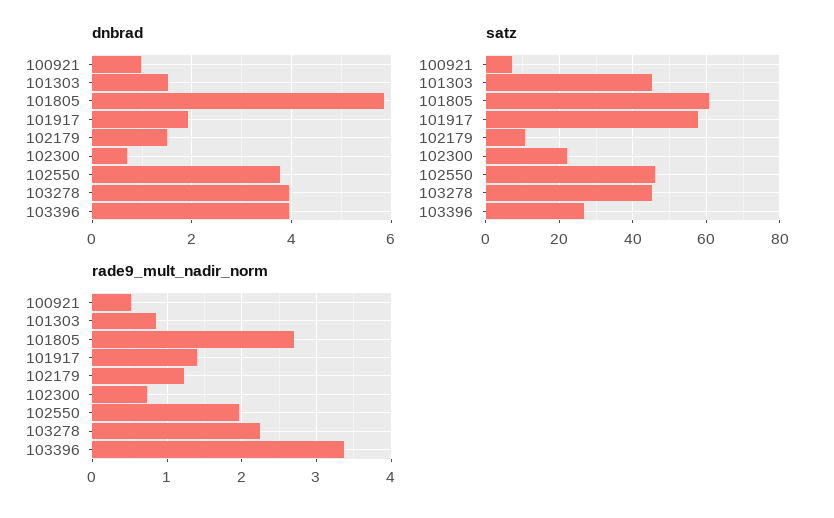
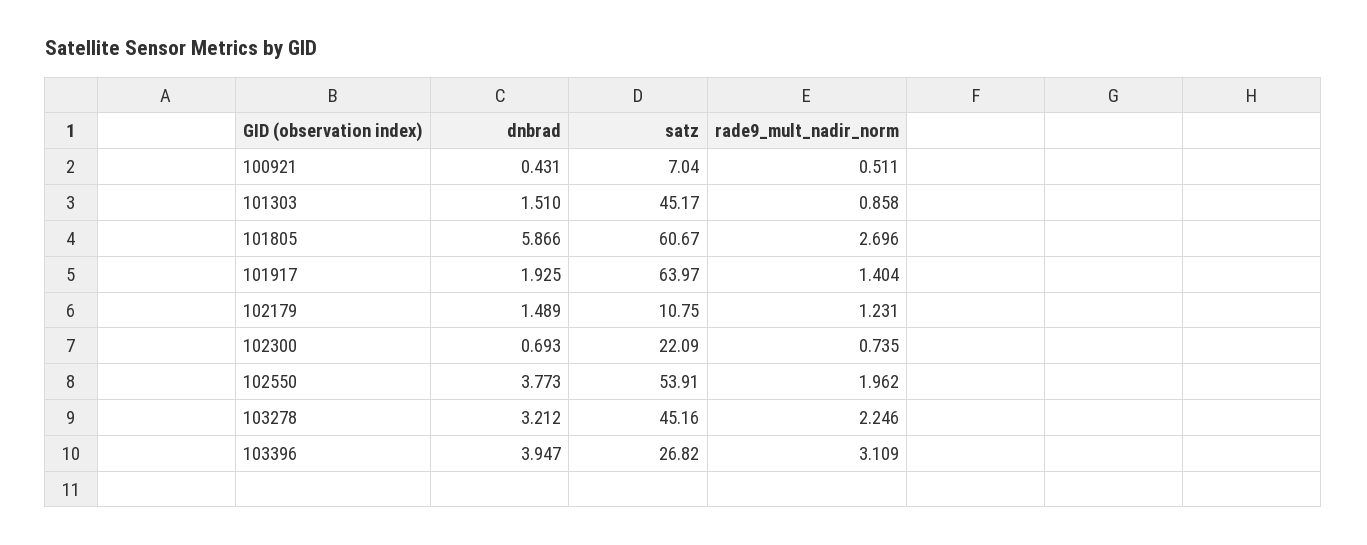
  {
    "dnbrad": {
-     "100921": 1,
+     "100921": 0.431,
      "101303": 1.51,
      "101805": 5.866,
      "101917": 1.925,
      "102179": 1.489,
      "102300": 0.693,
      "102550": 3.773,
-     "103278": 4,
+     "103278": 3.212,
      "103396": 3.947
    },
    "satz": {
      "100921": 7.04,
      "101303": 45.17,
      "101805": 60.67,
-     "101917": 58,
+     "101917": 63.97,
      "102179": 10.75,
      "102300": 22.09,
-     "102550": 46,
+     "102550": 53.91,
      "103278": 45.16,
      "103396": 26.82
    },
    "rade9_mult_nadir_norm": {
      "100921": 0.511,
      "101303": 0.858,
      "101805": 2.696,
      "101917": 1.404,
      "102179": 1.231,
      "102300": 0.735,
      "102550": 1.962,
      "103278": 2.246,
-     "103396": 3.4
+     "103396": 3.109
    }
  }

